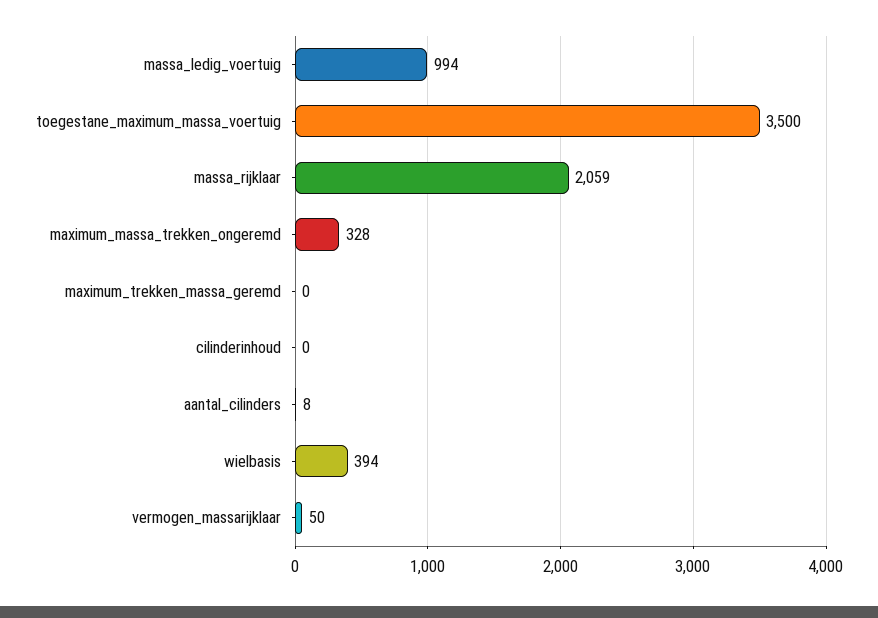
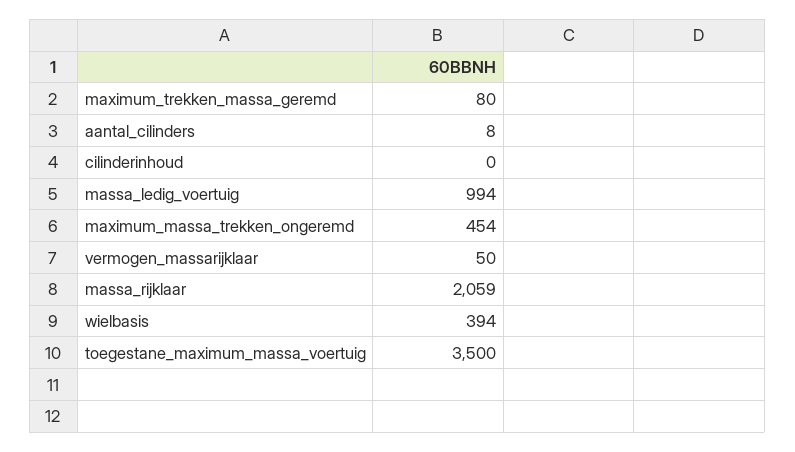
  {
    "massa_ledig_voertuig": 994,
    "toegestane_maximum_massa_voertuig": 3500,
    "massa_rijklaar": 2059,
-   "maximum_massa_trekken_ongeremd": 328,
+   "maximum_massa_trekken_ongeremd": 454,
-   "maximum_trekken_massa_geremd": 0,
+   "maximum_trekken_massa_geremd": 80,
    "cilinderinhoud": 0,
    "aantal_cilinders": 8,
    "wielbasis": 394,
    "vermogen_massarijklaar": 50
  }

